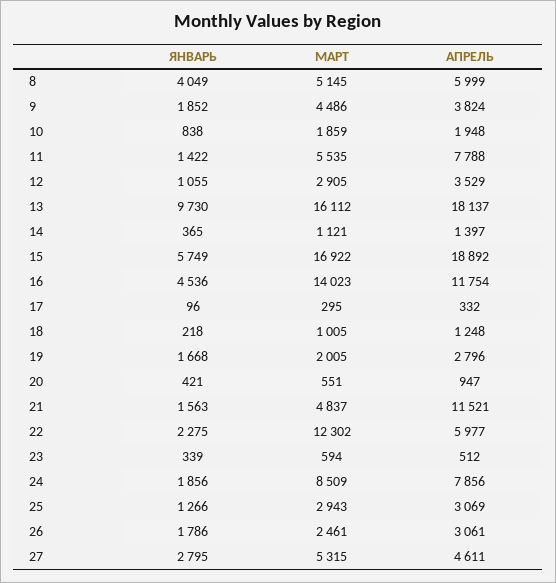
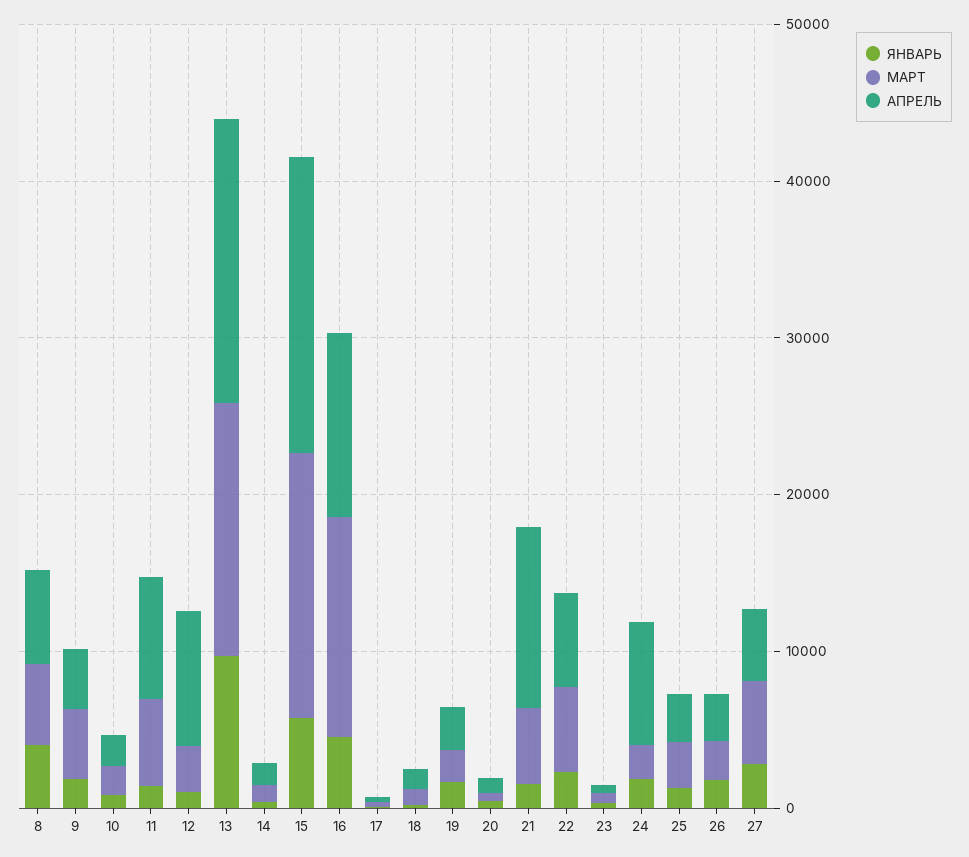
  {
    "ЯНВАРЬ": {
      "8": 4049,
      "9": 1852,
      "10": 838,
      "11": 1422,
      "12": 1055,
      "13": 9730,
      "14": 365,
      "15": 5749,
      "16": 4536,
      "17": 96,
      "18": 218,
      "19": 1668,
      "20": 421,
      "21": 1563,
      "22": 2275,
      "23": 339,
      "24": 1856,
      "25": 1266,
      "26": 1786,
      "27": 2795
    },
    "МАРТ": {
      "8": 5145,
      "9": 4486,
      "10": 1859,
      "11": 5535,
      "12": 2905,
      "13": 16112,
      "14": 1121,
      "15": 16922,
      "16": 14023,
      "17": 295,
      "18": 1005,
      "19": 2005,
      "20": 551,
      "21": 4837,
-     "22": 12302,
+     "22": 6000,
      "23": 594,
-     "24": 8509,
+     "24": 2000,
      "25": 2943,
      "26": 2461,
      "27": 5315
    },
    "АПРЕЛЬ": {
      "8": 5999,
      "9": 3824,
      "10": 1948,
      "11": 7788,
-     "12": 3529,
+     "12": 8000,
      "13": 18137,
      "14": 1397,
      "15": 18892,
      "16": 11754,
      "17": 332,
      "18": 1248,
      "19": 2796,
      "20": 947,
      "21": 11521,
      "22": 5977,
      "23": 512,
      "24": 7856,
      "25": 3069,
      "26": 3061,
      "27": 4611
    }
  }

